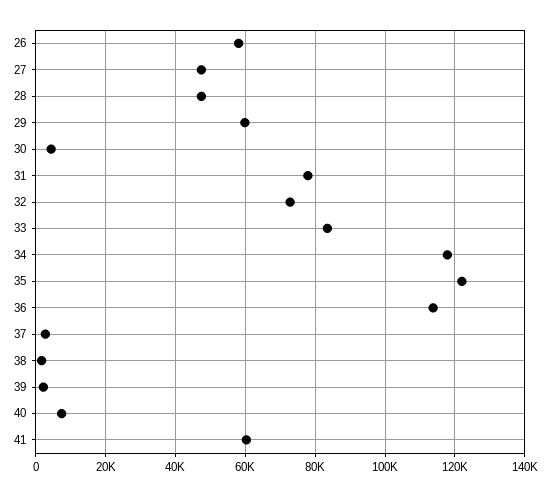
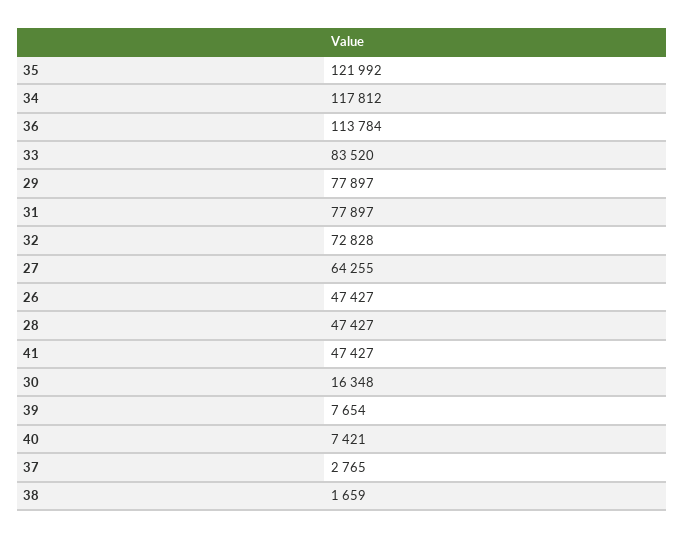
  {
-   "26": 58000,
+   "26": 47427,
-   "27": 48000,
+   "27": 64255,
    "28": 47427,
-   "29": 60000,
+   "29": 77897,
-   "30": 4000,
+   "30": 16348,
    "31": 77897,
    "32": 72828,
    "33": 83520,
    "34": 117812,
    "35": 121992,
    "36": 113784,
    "37": 2765,
    "38": 1659,
-   "39": 2000,
+   "39": 7654,
    "40": 7421,
-   "41": 60000
+   "41": 47427
  }

